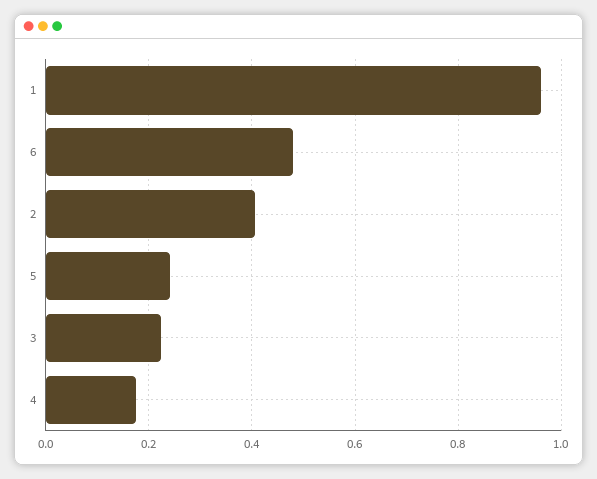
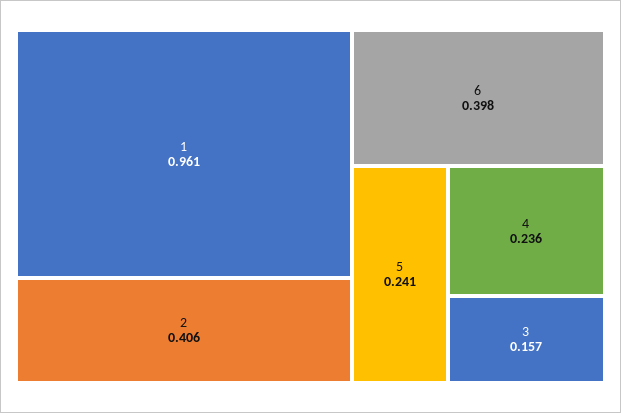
  {
    "1": 0.961,
-   "6": 0.48,
+   "6": 0.398,
    "2": 0.406,
    "5": 0.241,
-   "3": 0.22,
+   "3": 0.157,
-   "4": 0.18
+   "4": 0.236
  }

